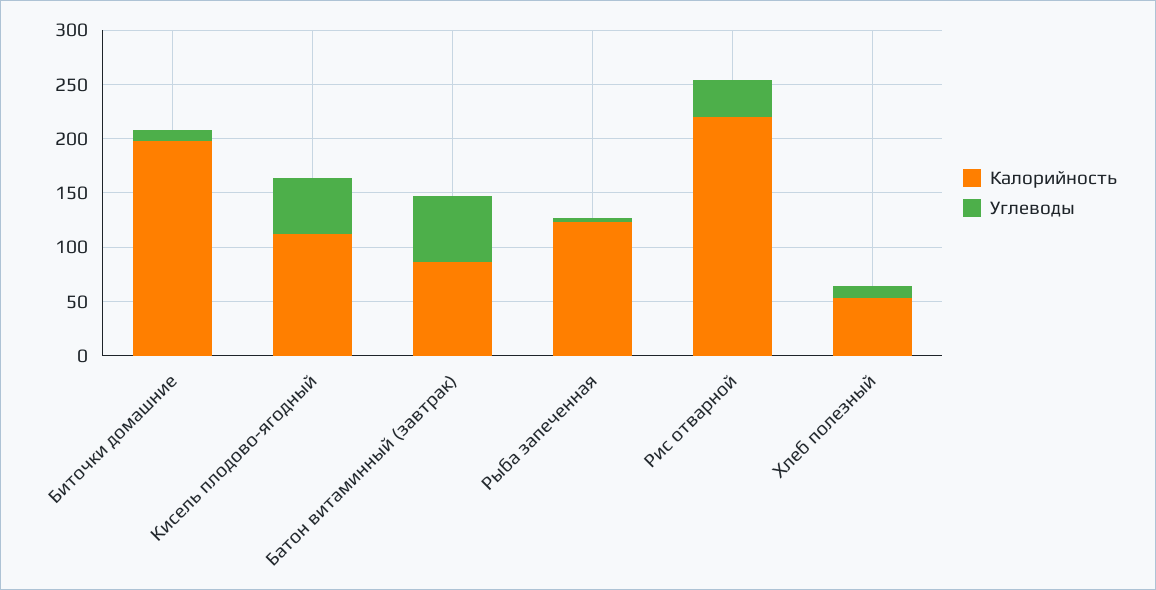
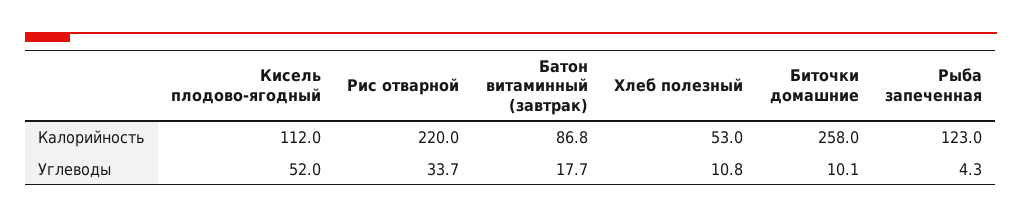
  {
    "Калорийность": {
-     "Биточки домашние": 200,
+     "Биточки домашние": 258,
      "Кисель плодово-ягодный": 112,
      "Батон витаминный (завтрак)": 86.8,
      "Рыба запеченная": 123,
      "Рис отварной": 220,
      "Хлеб полезный": 53
    },
    "Углеводы": {
      "Биточки домашние": 10.1,
      "Кисель плодово-ягодный": 52,
-     "Батон витаминный (завтрак)": 60,
+     "Батон витаминный (завтрак)": 17.7,
      "Рыба запеченная": 4.3,
      "Рис отварной": 33.7,
      "Хлеб полезный": 10.8
    }
  }

